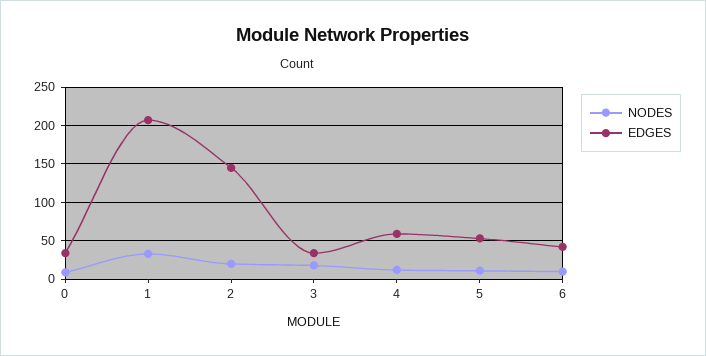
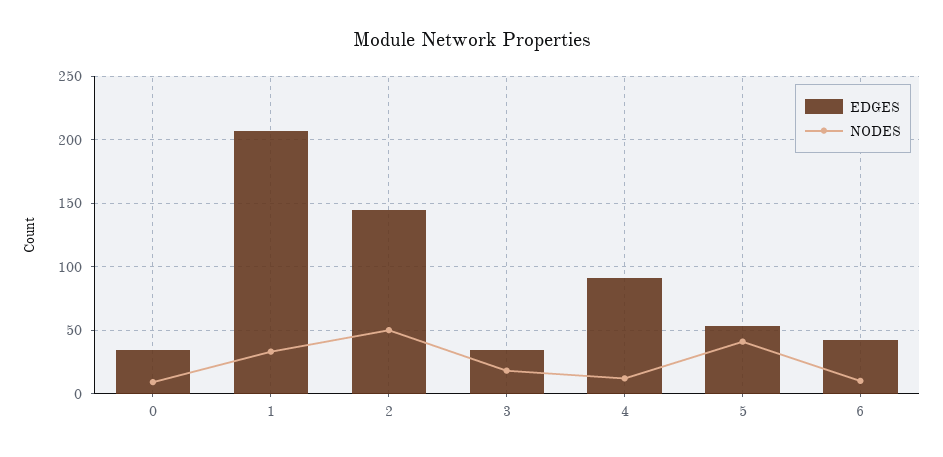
  {
    "NODES": {
      "0": 10,
      "1": 35,
-     "2": 20,
+     "2": 50,
      "3": 20,
      "4": 10,
-     "5": 10,
+     "5": 40,
      "6": 10
    },
    "EDGES": {
      "0": 35,
      "1": 205,
      "2": 145,
      "3": 35,
-     "4": 60,
+     "4": 90,
      "5": 55,
      "6": 40
    }
  }

